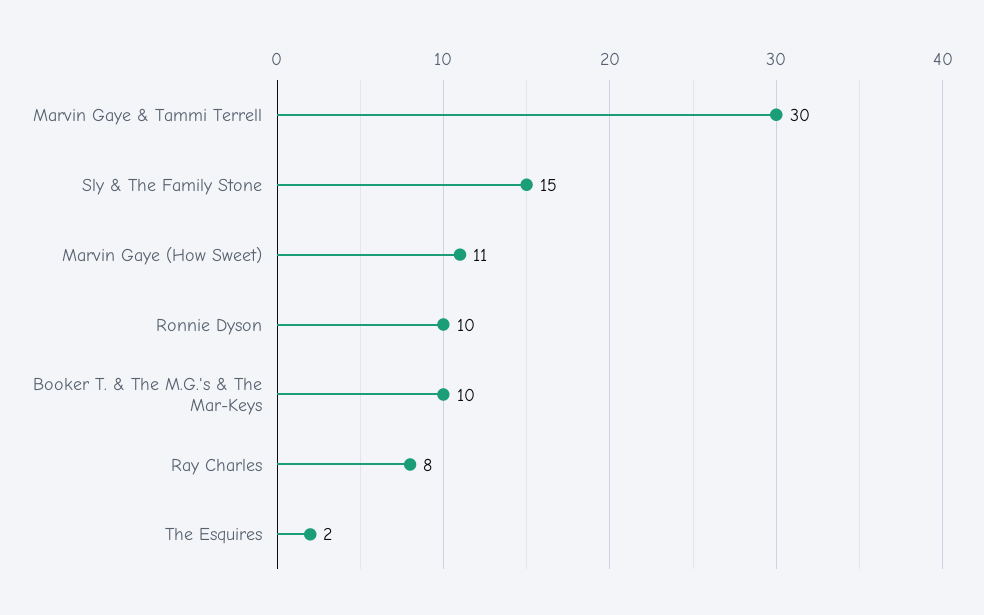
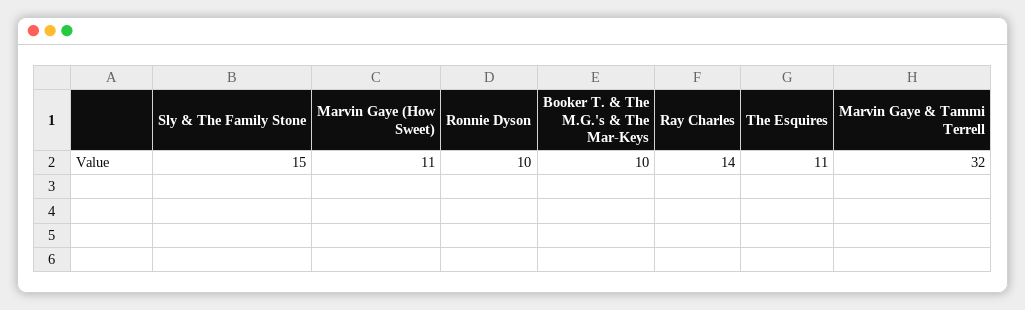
  {
-   "Marvin Gaye & Tammi Terrell": 30,
+   "Marvin Gaye & Tammi Terrell": 32,
    "Sly & The Family Stone": 15,
    "Marvin Gaye (How Sweet)": 11,
    "Ronnie Dyson": 10,
    "Booker T. & The M.G.'s & The Mar-Keys": 10,
-   "Ray Charles": 8,
+   "Ray Charles": 14,
-   "The Esquires": 2
+   "The Esquires": 11
  }

